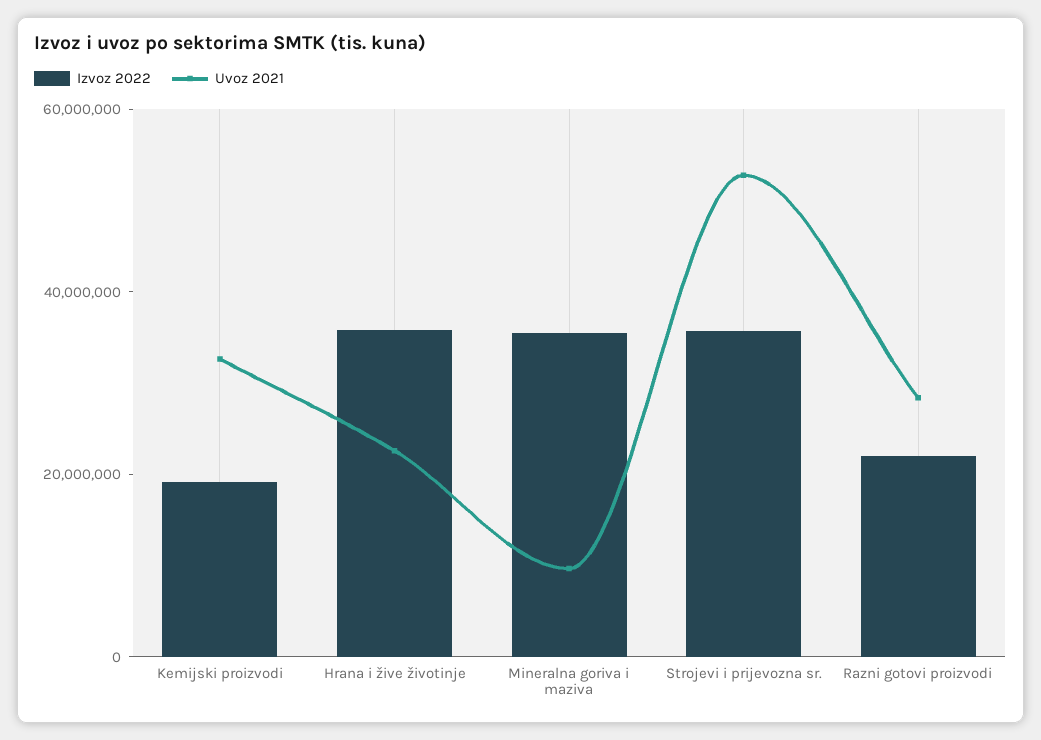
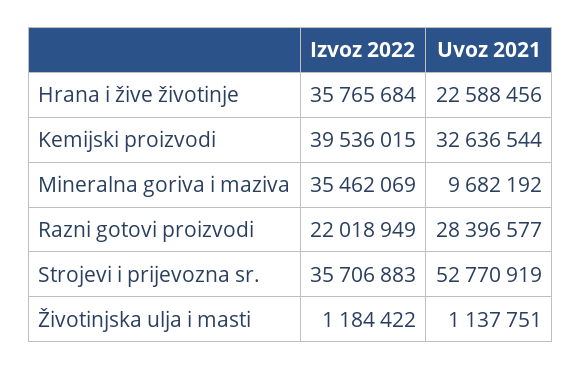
  {
    "Izvoz 2022": {
-     "Kemijski proizvodi": 20000000,
+     "Kemijski proizvodi": 39536015,
      "Hrana i žive životinje": 35765684,
      "Mineralna goriva i maziva": 35462069,
      "Strojevi i prijevozna sr.": 35706883,
-     "Razni gotovi proizvodi": 22018949
+     "Razni gotovi proizvodi": 22018949,
+     "Životinjska ulja i masti": 1184422
    },
    "Uvoz 2021": {
      "Kemijski proizvodi": 32636544,
      "Hrana i žive životinje": 22588456,
      "Mineralna goriva i maziva": 9682192,
      "Strojevi i prijevozna sr.": 52770919,
-     "Razni gotovi proizvodi": 28396577
+     "Razni gotovi proizvodi": 28396577,
+     "Životinjska ulja i masti": 1137751
    }
  }

